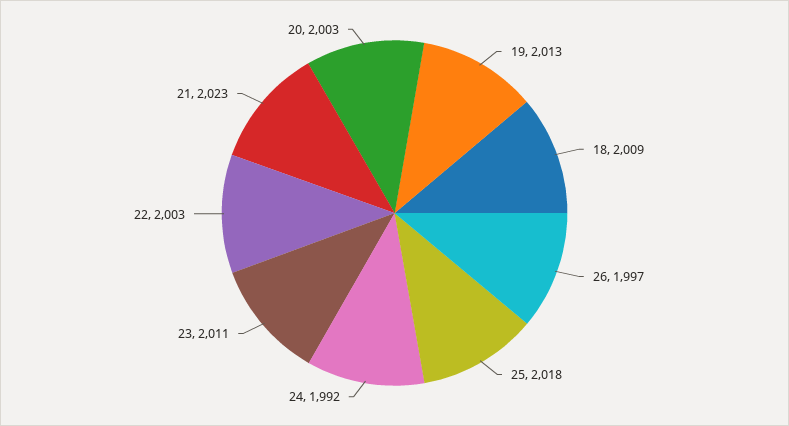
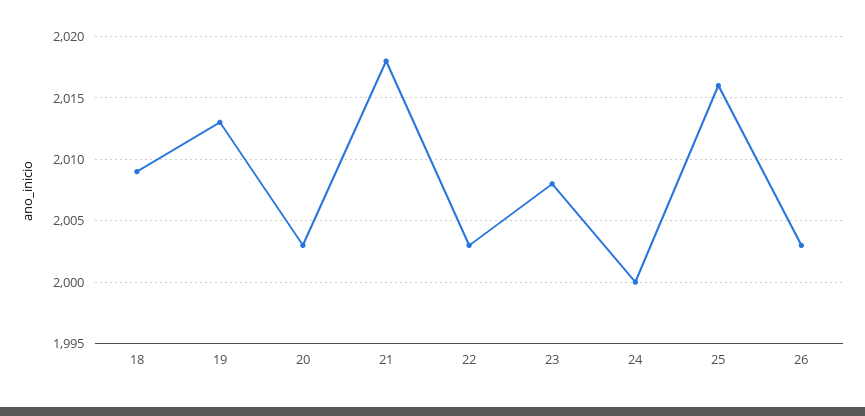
  {
    "19": 2013,
    "18": 2009,
-   "26": 1997,
+   "26": 2003,
-   "25": 2018,
+   "25": 2016,
-   "24": 1992,
+   "24": 2000,
-   "23": 2011,
+   "23": 2008,
    "22": 2003,
-   "21": 2023,
+   "21": 2018,
    "20": 2003
  }

